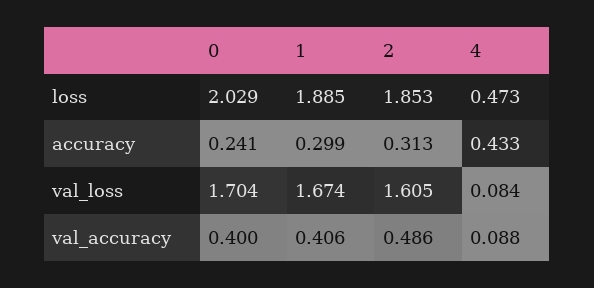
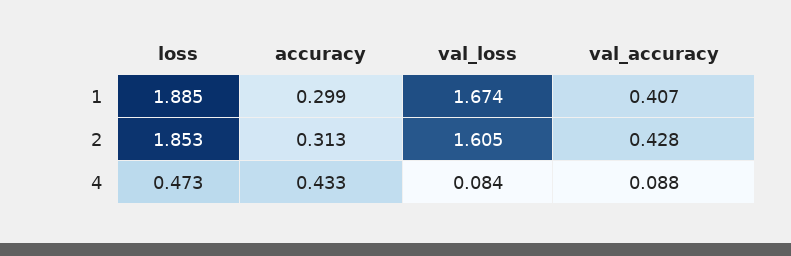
  {
-   "0": {
-     "loss": 2.029,
-     "accuracy": 0.241,
-     "val_loss": 1.704,
-     "val_accuracy": 0.4
-   },
    "1": {
      "loss": 1.885,
      "accuracy": 0.299,
      "val_loss": 1.674,
-     "val_accuracy": 0.406
+     "val_accuracy": 0.407
    },
    "2": {
      "loss": 1.853,
      "accuracy": 0.313,
      "val_loss": 1.605,
-     "val_accuracy": 0.486
+     "val_accuracy": 0.428
    },
    "4": {
      "loss": 0.473,
      "accuracy": 0.433,
      "val_loss": 0.084,
      "val_accuracy": 0.088
    }
  }

